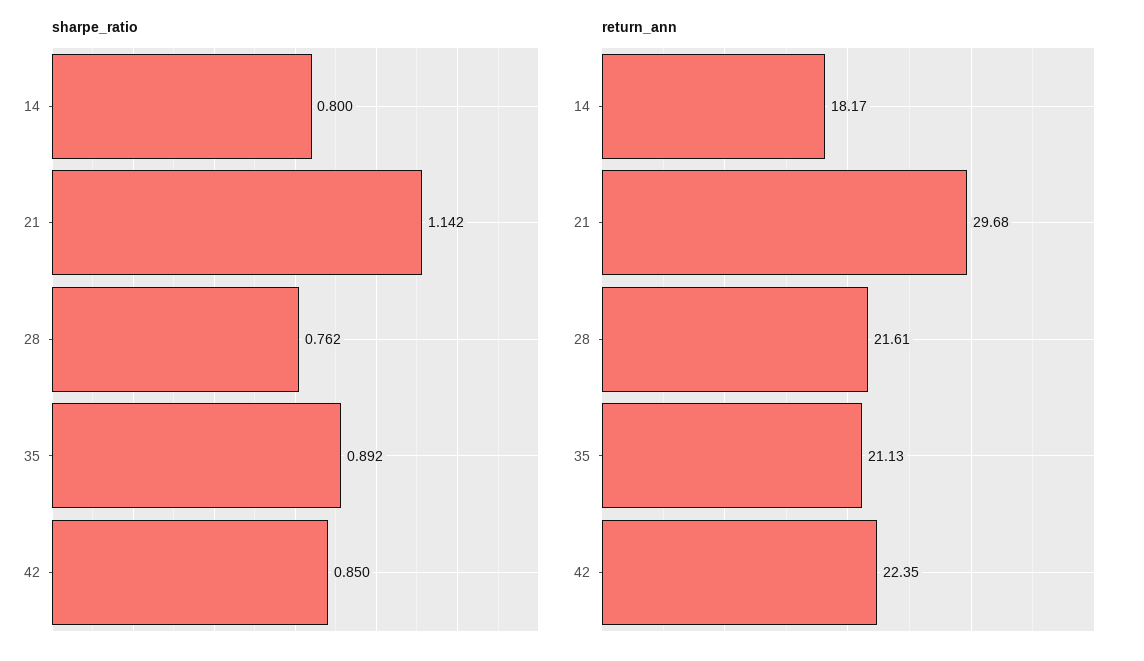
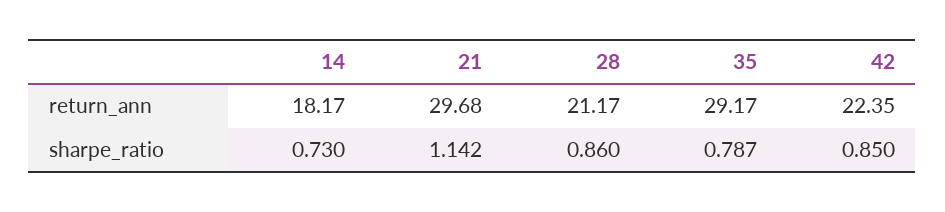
  {
    "sharpe_ratio": {
-     "14": 0.8,
+     "14": 0.73,
      "21": 1.142,
-     "28": 0.762,
+     "28": 0.86,
-     "35": 0.892,
+     "35": 0.787,
      "42": 0.85
    },
    "return_ann": {
      "14": 18.17,
      "21": 29.68,
-     "28": 21.61,
+     "28": 21.17,
-     "35": 21.13,
+     "35": 29.17,
      "42": 22.35
    }
  }

